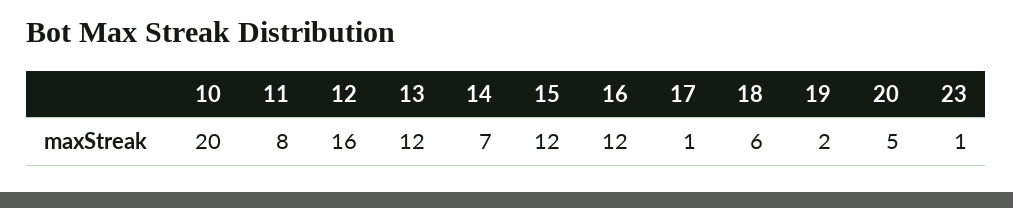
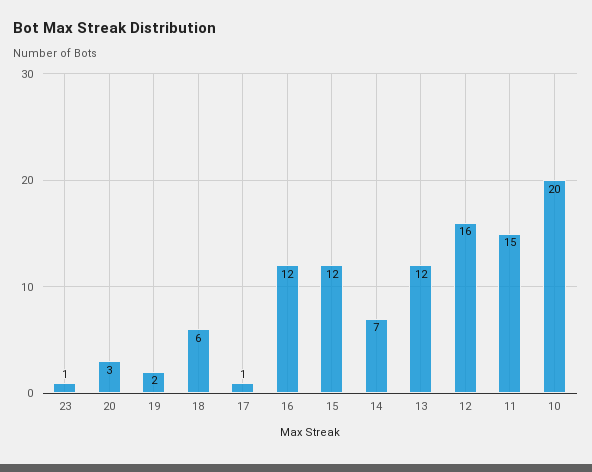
  {
    "10": 20,
-   "11": 8,
+   "11": 15,
    "12": 16,
    "13": 12,
    "14": 7,
    "15": 12,
    "16": 12,
    "17": 1,
    "18": 6,
    "19": 2,
-   "20": 5,
+   "20": 3,
    "23": 1
  }

